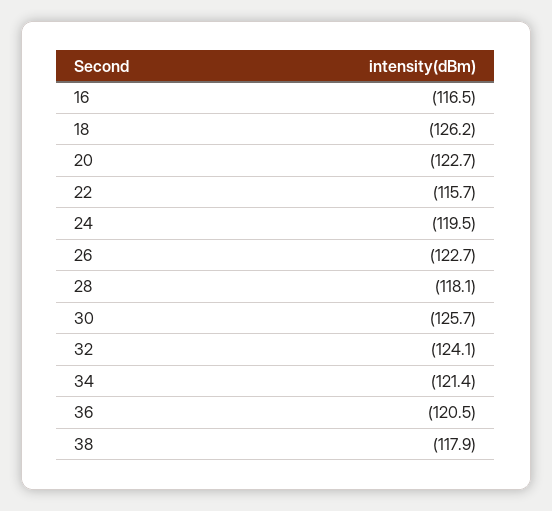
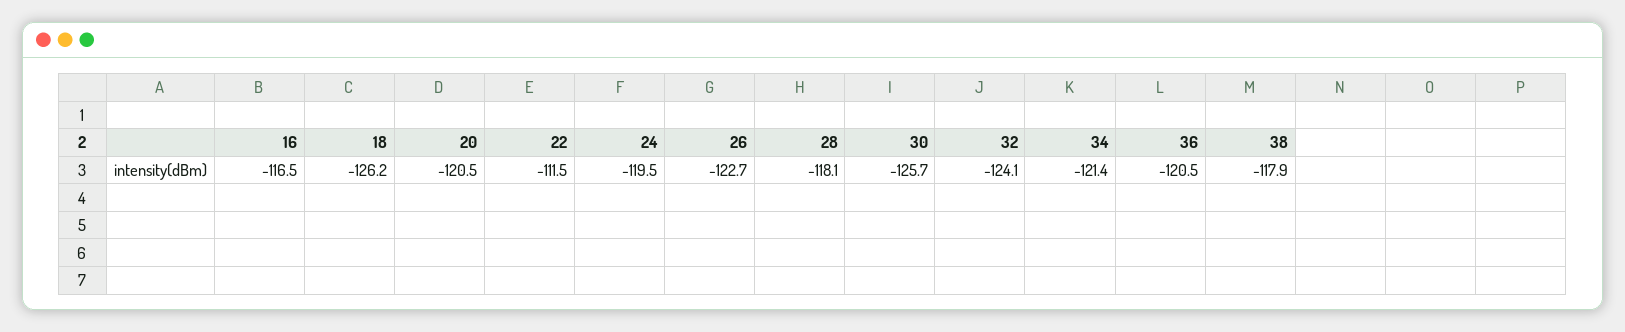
  {
    "16": -116.5,
    "18": -126.2,
-   "20": -122.7,
+   "20": -120.5,
-   "22": -115.7,
+   "22": -111.5,
    "24": -119.5,
    "26": -122.7,
    "28": -118.1,
    "30": -125.7,
    "32": -124.1,
    "34": -121.4,
    "36": -120.5,
    "38": -117.9
  }

